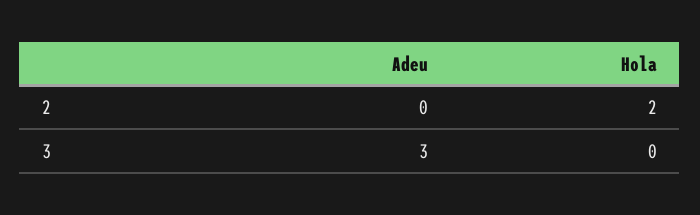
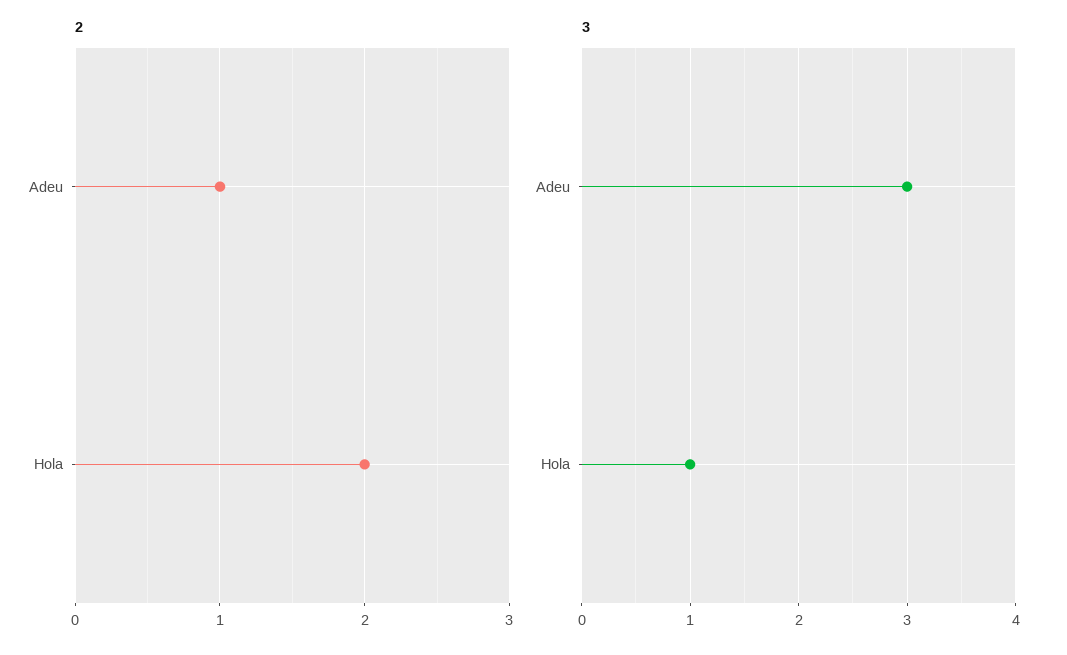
  {
    "2": {
-     "Adeu": 0,
+     "Adeu": 1,
      "Hola": 2
    },
    "3": {
      "Adeu": 3,
-     "Hola": 0
+     "Hola": 1
    }
  }

